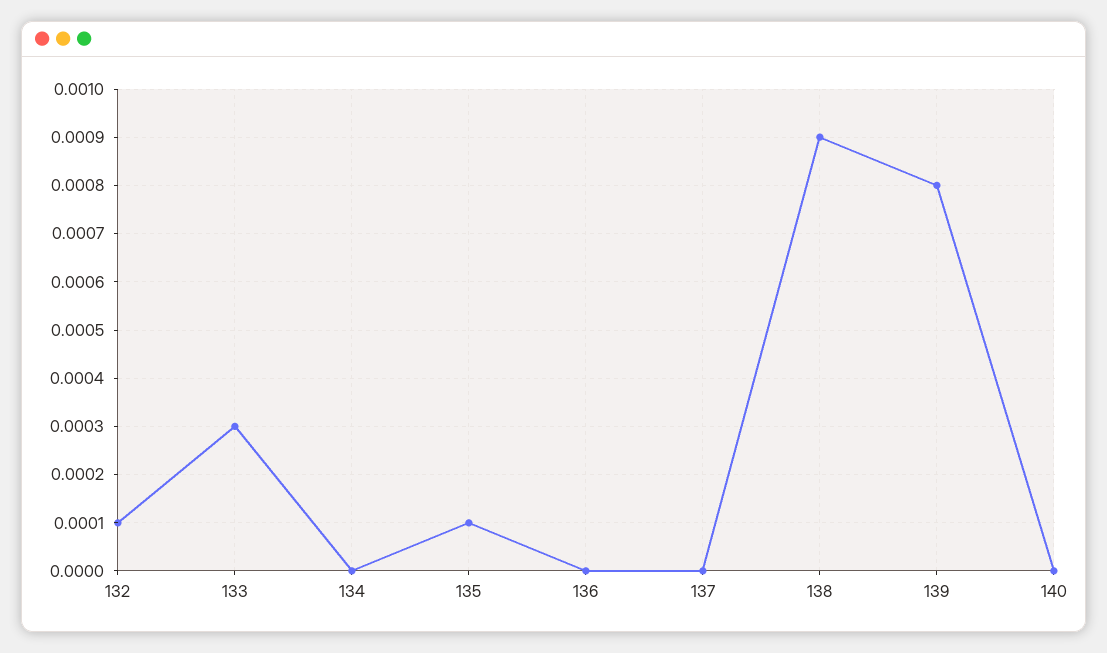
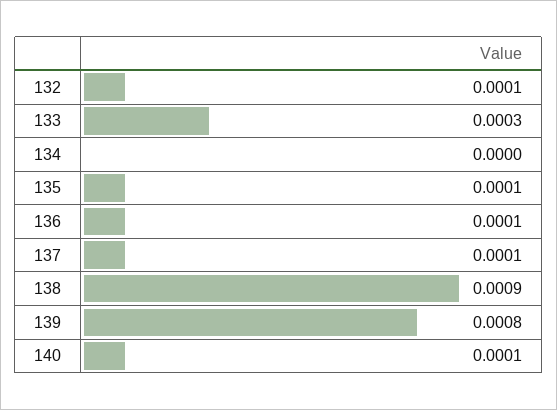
  {
    "132": 0.0001,
    "133": 0.0003,
    "134": 0,
    "135": 0.0001,
-   "136": 0,
+   "136": 0.0001,
-   "137": 0,
+   "137": 0.0001,
    "138": 0.0009,
    "139": 0.0008,
-   "140": 0
+   "140": 0.0001
  }

